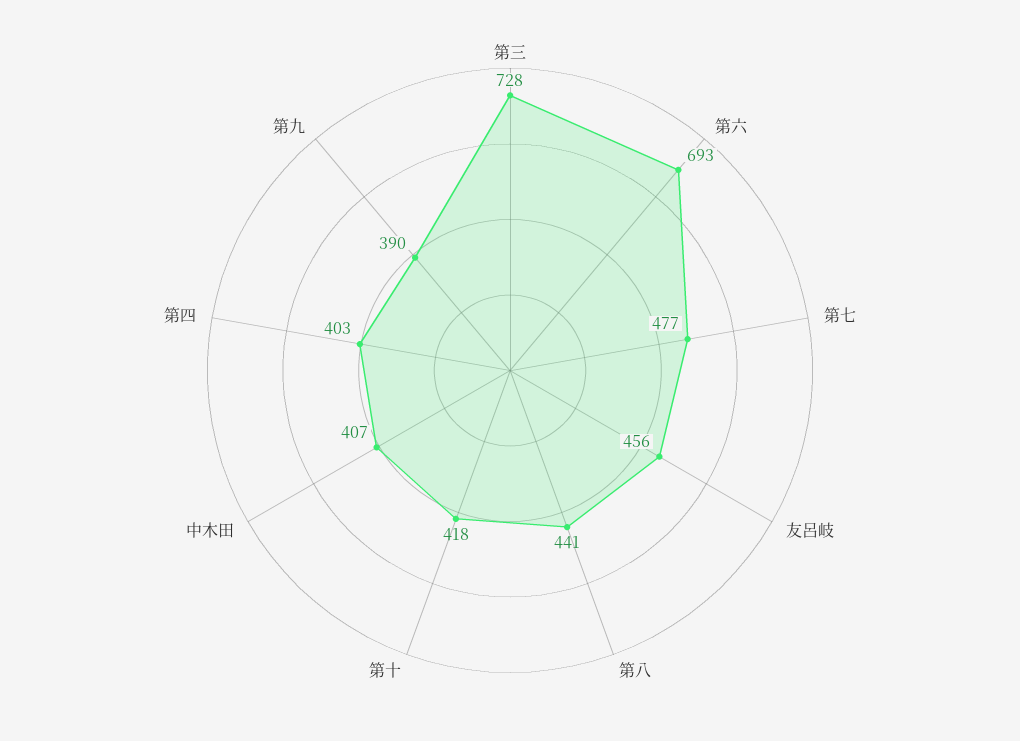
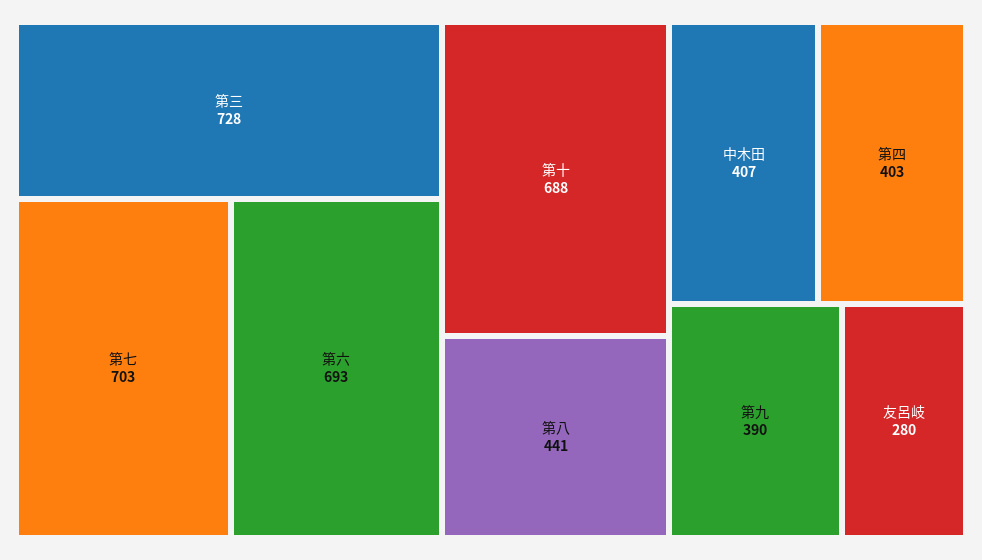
  {
    "第三": 728,
    "第六": 693,
-   "第七": 477,
+   "第七": 703,
-   "友呂岐": 456,
+   "友呂岐": 280,
    "第八": 441,
-   "第十": 418,
+   "第十": 688,
    "中木田": 407,
    "第四": 403,
    "第九": 390
  }

